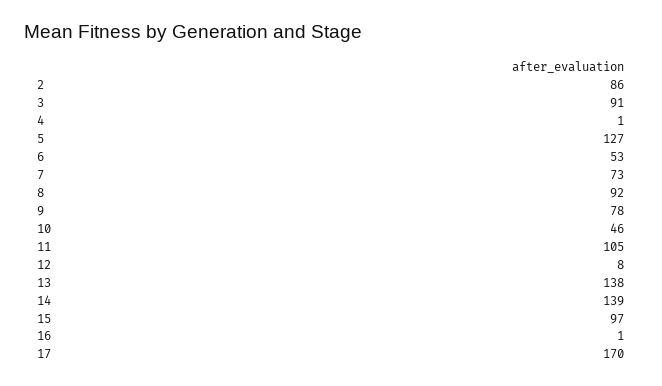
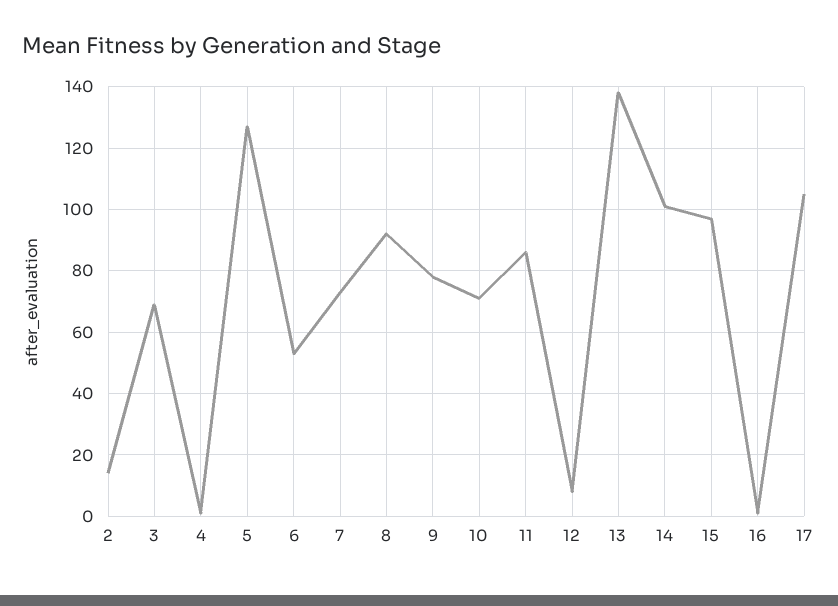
  {
-   "2": 86,
+   "2": 15,
-   "3": 91,
+   "3": 70,
    "4": 1,
    "5": 127,
    "6": 53,
    "7": 73,
    "8": 92,
    "9": 78,
-   "10": 46,
+   "10": 70,
-   "11": 105,
+   "11": 85,
    "12": 8,
    "13": 138,
-   "14": 139,
+   "14": 100,
    "15": 97,
    "16": 1,
-   "17": 170
+   "17": 105
  }

